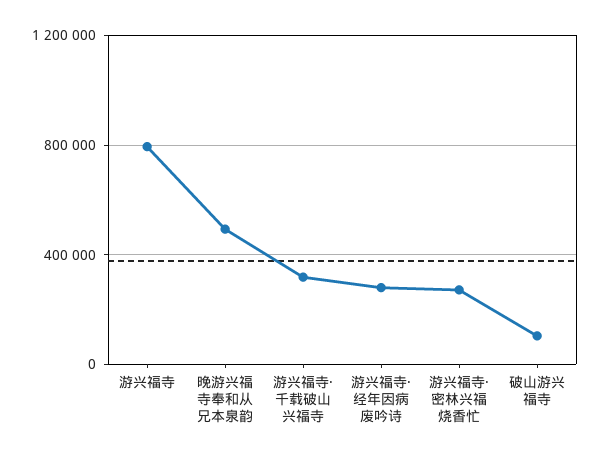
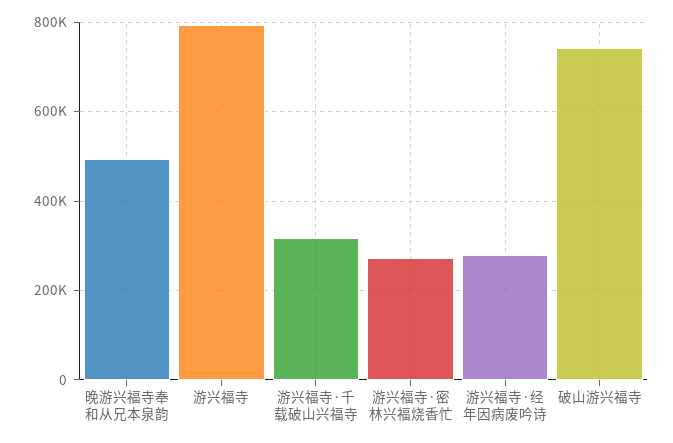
  {
    "游兴福寺": 800000,
    "晚游兴福寺奉和从兄本泉韵": 500000,
    "游兴福寺·千载破山兴福寺": 320000,
    "游兴福寺·经年因病废吟诗": 280000,
    "游兴福寺·密林兴福烧香忙": 280000,
-   "破山游兴福寺": 100000
+   "破山游兴福寺": 740000
  }

